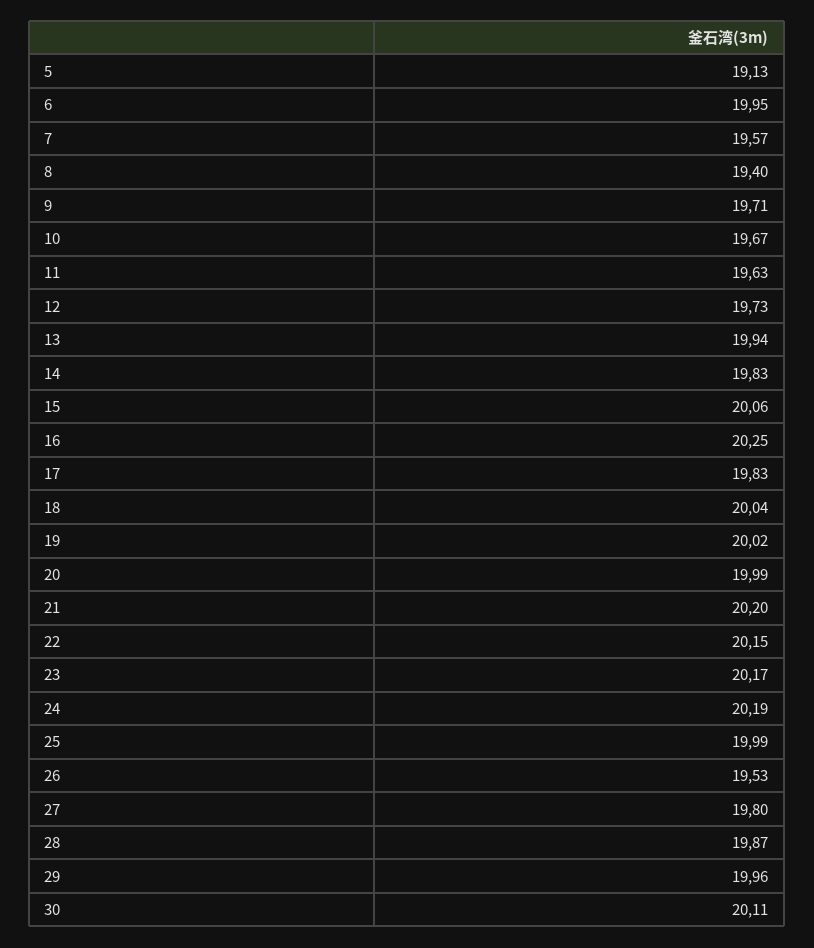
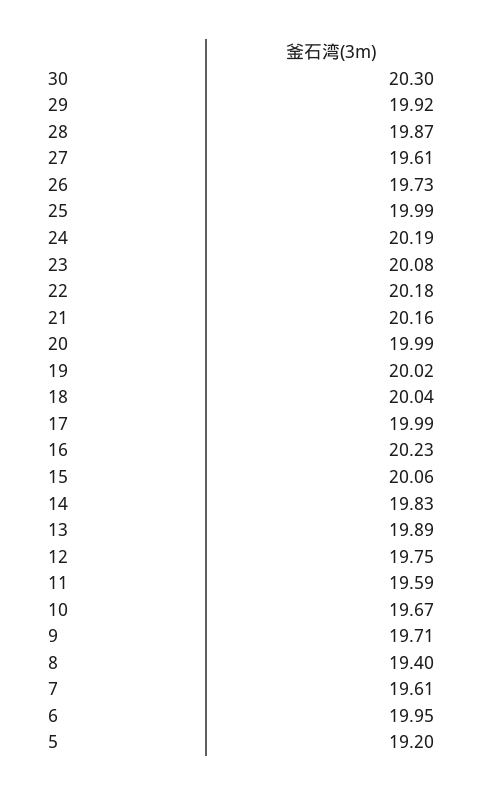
  {
-   "5": 19.13,
+   "5": 19.2,
    "6": 19.95,
-   "7": 19.57,
+   "7": 19.61,
    "8": 19.4,
    "9": 19.71,
    "10": 19.67,
-   "11": 19.63,
+   "11": 19.59,
-   "12": 19.73,
+   "12": 19.75,
-   "13": 19.94,
+   "13": 19.89,
    "14": 19.83,
    "15": 20.06,
-   "16": 20.25,
+   "16": 20.23,
-   "17": 19.83,
+   "17": 19.99,
    "18": 20.04,
    "19": 20.02,
    "20": 19.99,
-   "21": 20.2,
+   "21": 20.16,
-   "22": 20.15,
+   "22": 20.18,
-   "23": 20.17,
+   "23": 20.08,
    "24": 20.19,
    "25": 19.99,
-   "26": 19.53,
+   "26": 19.73,
-   "27": 19.8,
+   "27": 19.61,
    "28": 19.87,
-   "29": 19.96,
+   "29": 19.92,
-   "30": 20.11
+   "30": 20.3
  }

